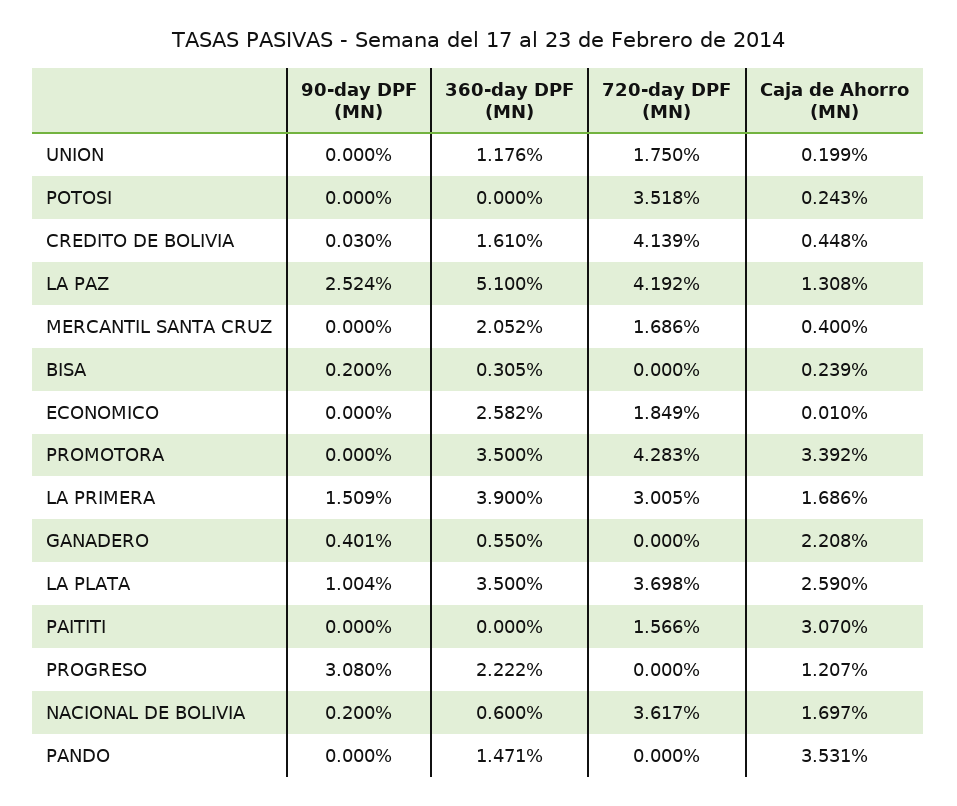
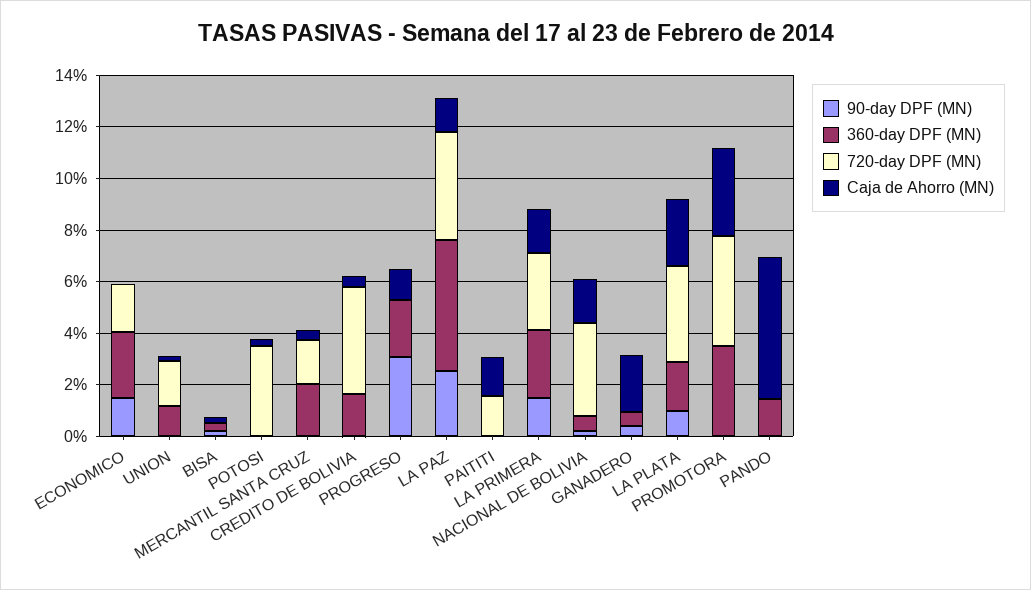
  {
    "90-day DPF (MN)": {
      "UNION": 0,
      "POTOSI": 0,
      "CREDITO DE BOLIVIA": 0.03,
      "LA PAZ": 2.524,
      "MERCANTIL SANTA CRUZ": 0,
      "BISA": 0.2,
-     "ECONOMICO": 0,
+     "ECONOMICO": 1.5,
      "PROMOTORA": 0,
      "LA PRIMERA": 1.509,
      "GANADERO": 0.401,
      "LA PLATA": 1.004,
      "PAITITI": 0,
      "PROGRESO": 3.08,
      "NACIONAL DE BOLIVIA": 0.2,
      "PANDO": 0
    },
    "360-day DPF (MN)": {
      "UNION": 1.176,
      "POTOSI": 0,
      "CREDITO DE BOLIVIA": 1.61,
      "LA PAZ": 5.1,
      "MERCANTIL SANTA CRUZ": 2.052,
      "BISA": 0.305,
      "ECONOMICO": 2.582,
      "PROMOTORA": 3.5,
-     "LA PRIMERA": 3.9,
+     "LA PRIMERA": 2.5,
      "GANADERO": 0.55,
-     "LA PLATA": 3.5,
+     "LA PLATA": 2,
      "PAITITI": 0,
      "PROGRESO": 2.222,
      "NACIONAL DE BOLIVIA": 0.6,
      "PANDO": 1.471
    },
    "720-day DPF (MN)": {
      "UNION": 1.75,
      "POTOSI": 3.518,
      "CREDITO DE BOLIVIA": 4.139,
      "LA PAZ": 4.192,
      "MERCANTIL SANTA CRUZ": 1.686,
      "BISA": 0,
      "ECONOMICO": 1.849,
      "PROMOTORA": 4.283,
      "LA PRIMERA": 3.005,
      "GANADERO": 0,
      "LA PLATA": 3.698,
      "PAITITI": 1.566,
      "PROGRESO": 0,
      "NACIONAL DE BOLIVIA": 3.617,
      "PANDO": 0
    },
    "Caja de Ahorro (MN)": {
      "UNION": 0.199,
      "POTOSI": 0.243,
      "CREDITO DE BOLIVIA": 0.448,
      "LA PAZ": 1.308,
      "MERCANTIL SANTA CRUZ": 0.4,
      "BISA": 0.239,
      "ECONOMICO": 0.01,
      "PROMOTORA": 3.392,
      "LA PRIMERA": 1.686,
      "GANADERO": 2.208,
      "LA PLATA": 2.59,
-     "PAITITI": 3.07,
+     "PAITITI": 1.5,
      "PROGRESO": 1.207,
      "NACIONAL DE BOLIVIA": 1.697,
-     "PANDO": 3.531
+     "PANDO": 5.5
    }
  }

